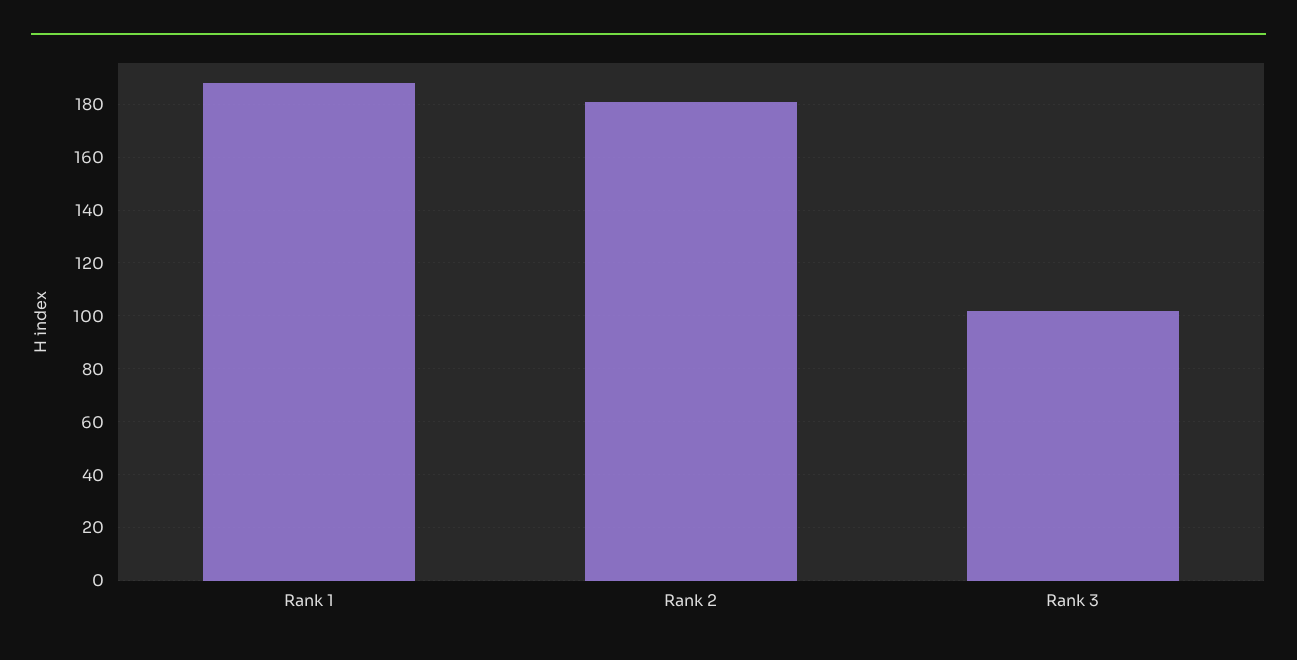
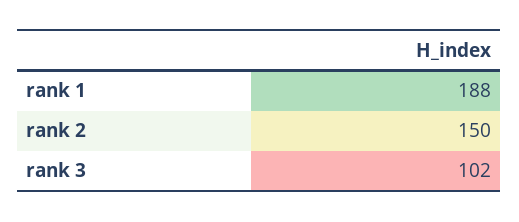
  {
    "Rank 1": 188,
-   "Rank 2": 180,
+   "Rank 2": 150,
    "Rank 3": 102
  }

